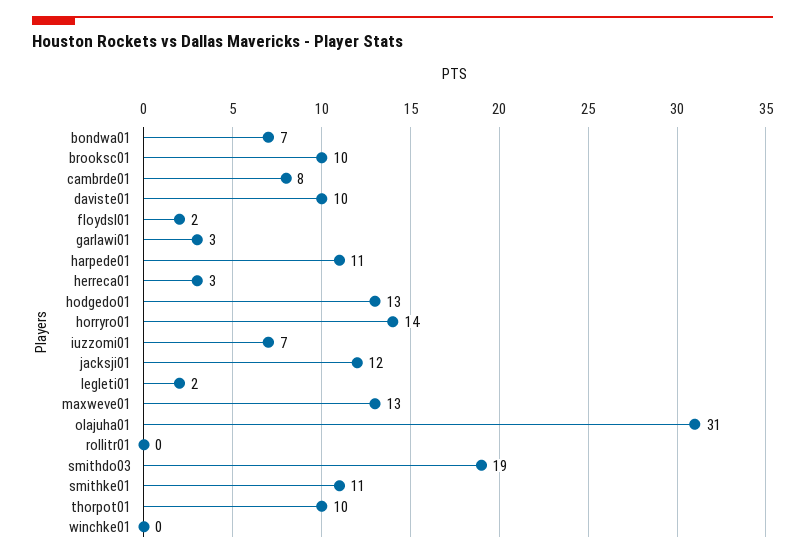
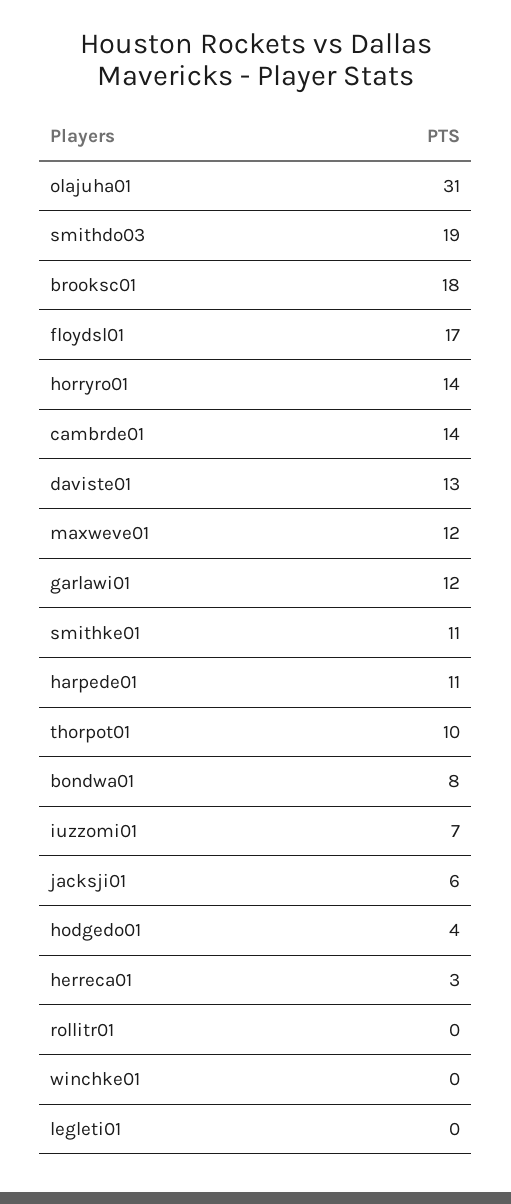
  {
-   "bondwa01": 7,
+   "bondwa01": 8,
-   "brooksc01": 10,
+   "brooksc01": 18,
-   "cambrde01": 8,
+   "cambrde01": 14,
-   "daviste01": 10,
+   "daviste01": 13,
-   "floydsl01": 2,
+   "floydsl01": 17,
-   "garlawi01": 3,
+   "garlawi01": 12,
    "harpede01": 11,
    "herreca01": 3,
-   "hodgedo01": 13,
+   "hodgedo01": 4,
    "horryro01": 14,
    "iuzzomi01": 7,
-   "jacksji01": 12,
+   "jacksji01": 6,
-   "legleti01": 2,
+   "legleti01": 0,
-   "maxweve01": 13,
+   "maxweve01": 12,
    "olajuha01": 31,
    "rollitr01": 0,
    "smithdo03": 19,
    "smithke01": 11,
    "thorpot01": 10,
    "winchke01": 0
  }

